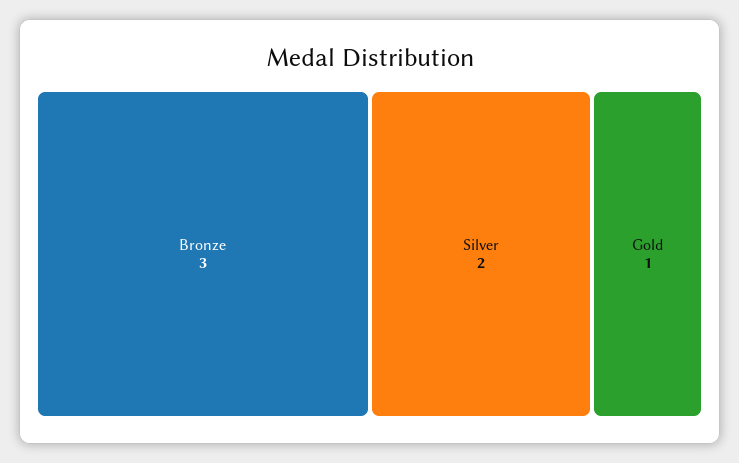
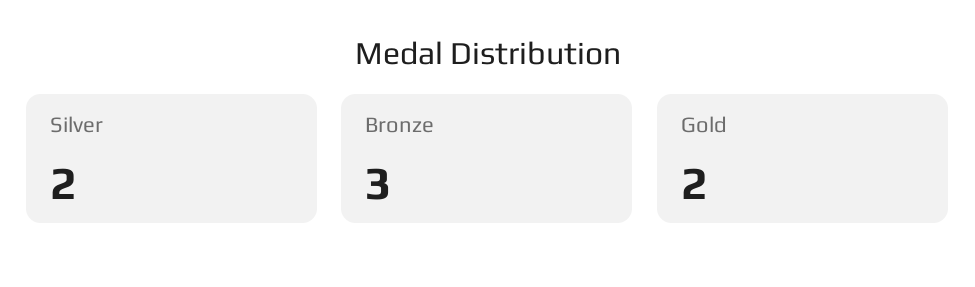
  {
    "Bronze": 3,
    "Silver": 2,
-   "Gold": 1
+   "Gold": 2
  }

